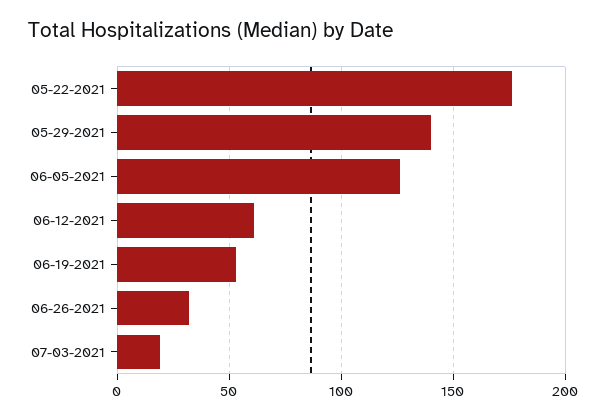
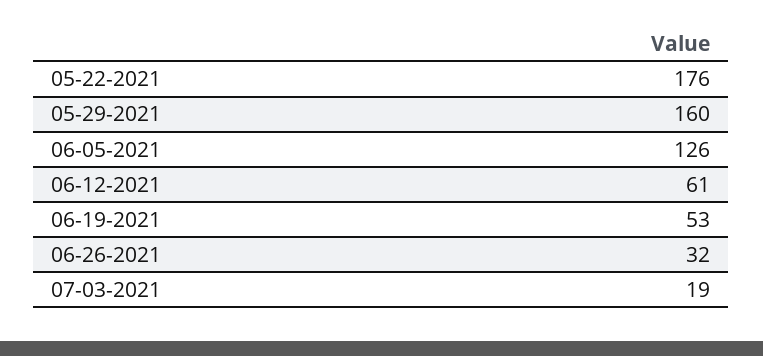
  {
    "05-22-2021": 176,
-   "05-29-2021": 140,
+   "05-29-2021": 160,
    "06-05-2021": 126,
    "06-12-2021": 61,
    "06-19-2021": 53,
    "06-26-2021": 32,
    "07-03-2021": 19
  }

